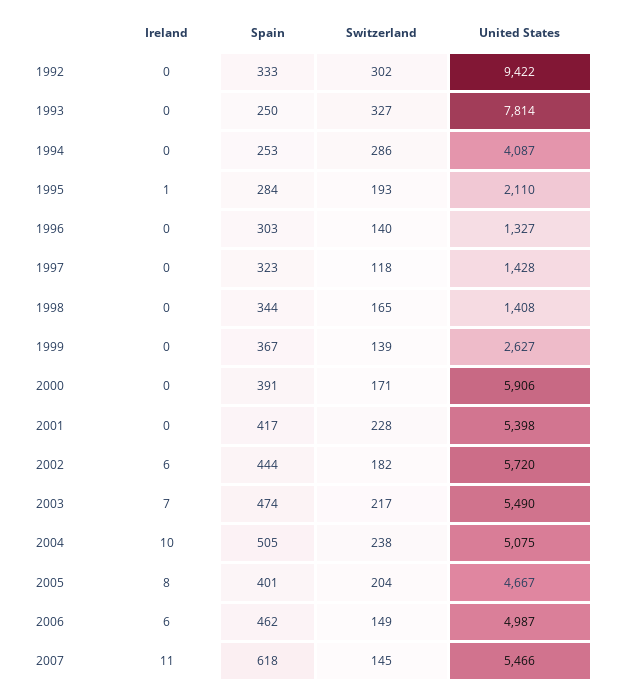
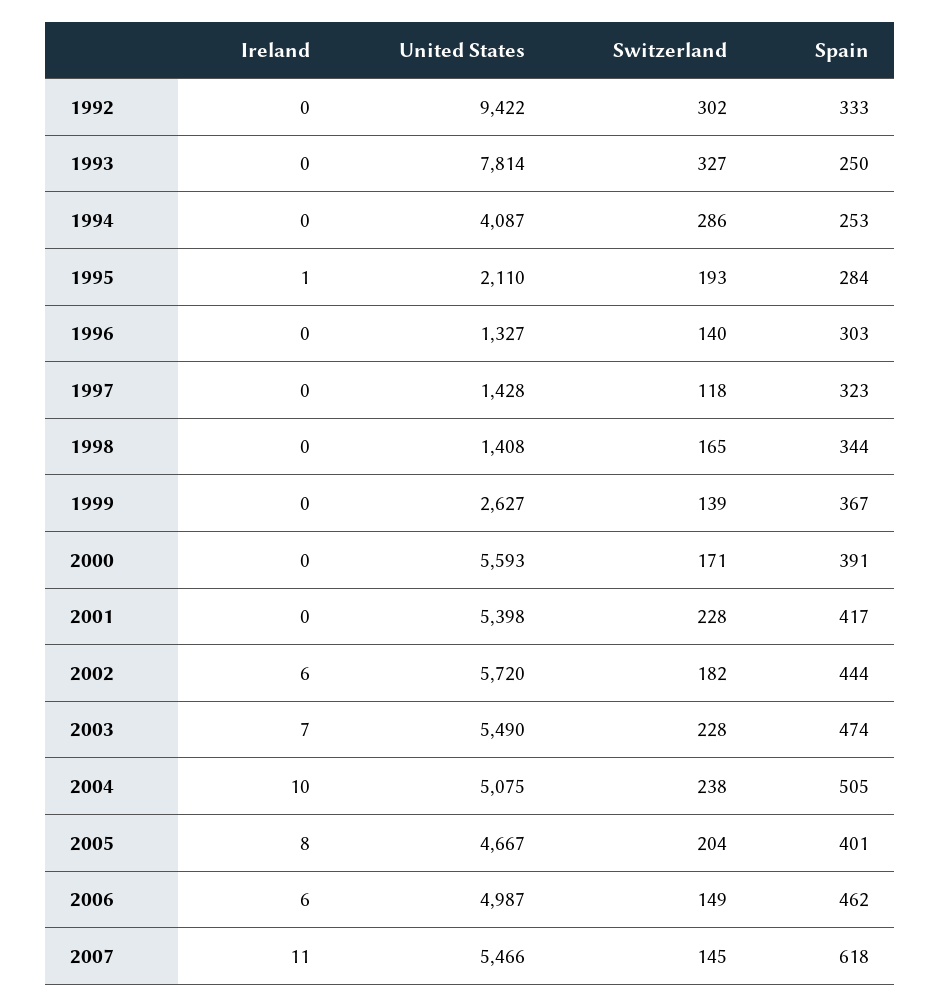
  {
    "Ireland": {
      "1992": 0,
      "1993": 0,
      "1994": 0,
      "1995": 1,
      "1996": 0,
      "1997": 0,
      "1998": 0,
      "1999": 0,
      "2000": 0,
      "2001": 0,
      "2002": 6,
      "2003": 7,
      "2004": 10,
      "2005": 8,
      "2006": 6,
      "2007": 11
    },
    "Spain": {
      "1992": 333,
      "1993": 250,
      "1994": 253,
      "1995": 284,
      "1996": 303,
      "1997": 323,
      "1998": 344,
      "1999": 367,
      "2000": 391,
      "2001": 417,
      "2002": 444,
      "2003": 474,
      "2004": 505,
      "2005": 401,
      "2006": 462,
      "2007": 618
    },
    "Switzerland": {
      "1992": 302,
      "1993": 327,
      "1994": 286,
      "1995": 193,
      "1996": 140,
      "1997": 118,
      "1998": 165,
      "1999": 139,
      "2000": 171,
      "2001": 228,
      "2002": 182,
-     "2003": 217,
+     "2003": 228,
      "2004": 238,
      "2005": 204,
      "2006": 149,
      "2007": 145
    },
    "United States": {
      "1992": 9422,
      "1993": 7814,
      "1994": 4087,
      "1995": 2110,
      "1996": 1327,
      "1997": 1428,
      "1998": 1408,
      "1999": 2627,
-     "2000": 5906,
+     "2000": 5593,
      "2001": 5398,
      "2002": 5720,
      "2003": 5490,
      "2004": 5075,
      "2005": 4667,
      "2006": 4987,
      "2007": 5466
    }
  }

